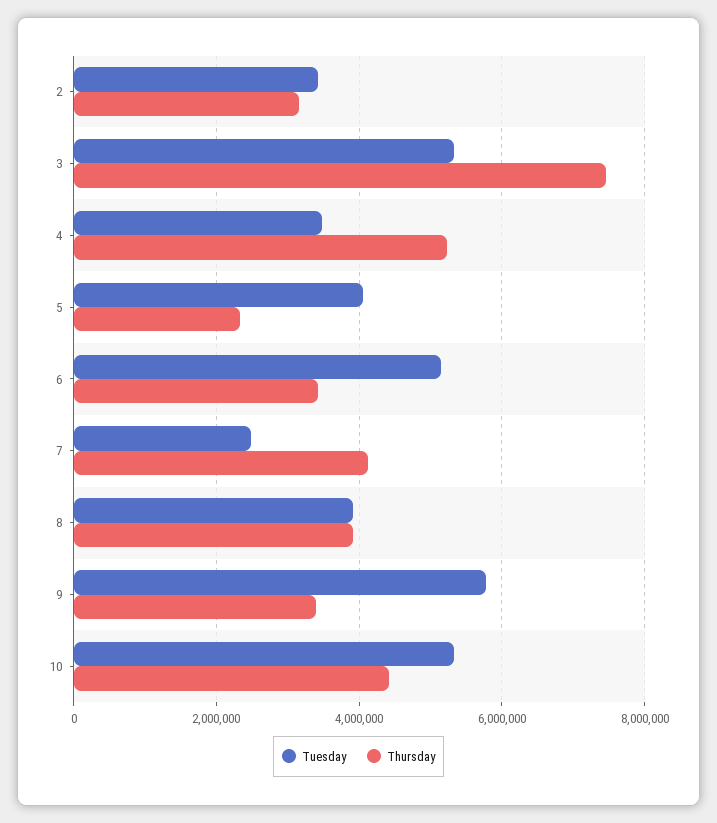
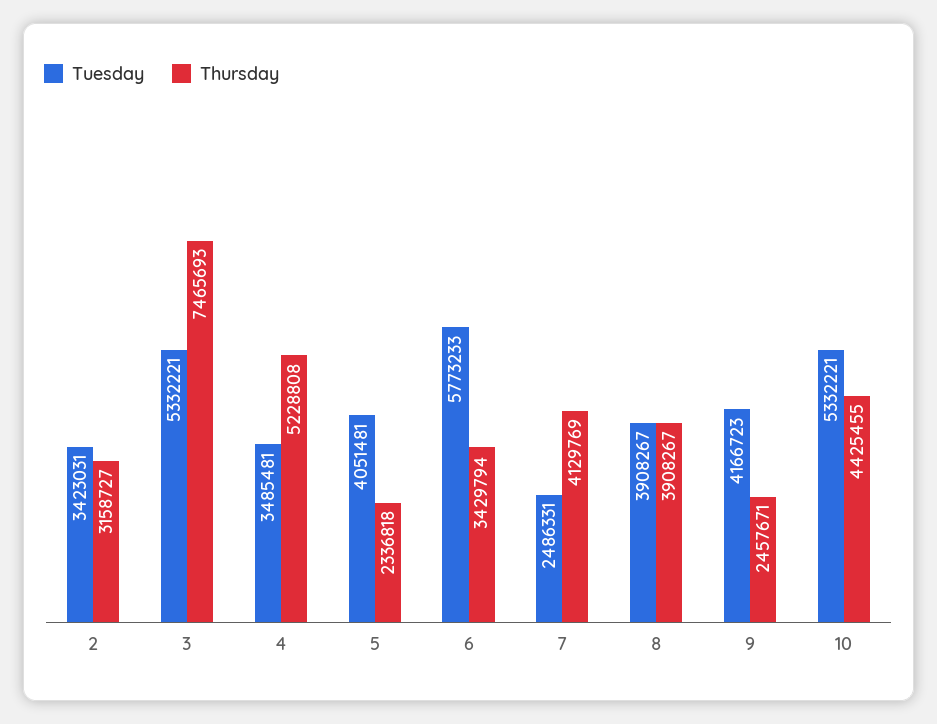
  {
    "Tuesday": {
      "2": 3423031,
      "3": 5332221,
      "4": 3485481,
      "5": 4051481,
-     "6": 5200000,
+     "6": 5773233,
      "7": 2486331,
      "8": 3908267,
-     "9": 5800000,
+     "9": 4166723,
      "10": 5332221
    },
    "Thursday": {
      "2": 3158727,
      "3": 7465693,
      "4": 5228808,
      "5": 2336818,
      "6": 3429794,
      "7": 4129769,
      "8": 3908267,
-     "9": 3400000,
+     "9": 2457671,
      "10": 4425455
    }
  }

